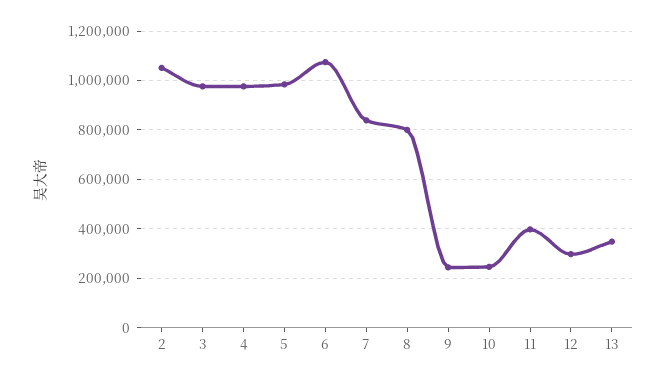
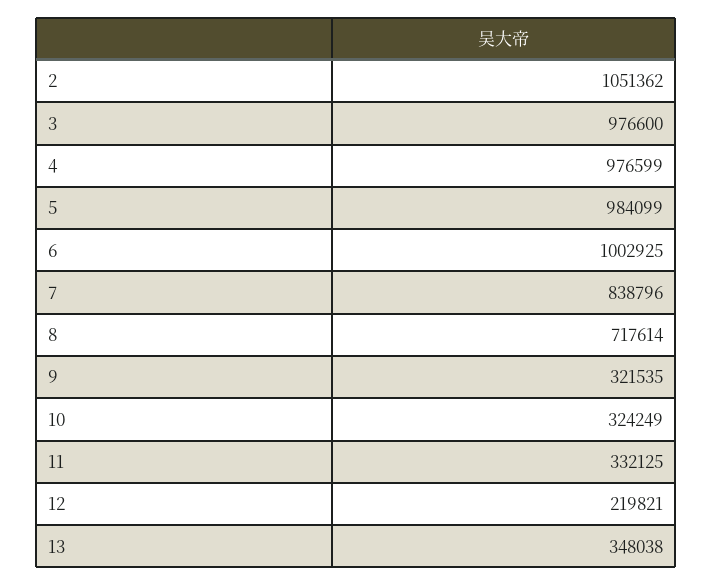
  {
    "2": 1051362,
    "3": 976600,
    "4": 976599,
    "5": 984099,
-   "6": 1075000,
+   "6": 1002925,
    "7": 838796,
-   "8": 800000,
+   "8": 717614,
-   "9": 250000,
+   "9": 321535,
-   "10": 250000,
+   "10": 324249,
-   "11": 400000,
+   "11": 332125,
-   "12": 300000,
+   "12": 219821,
    "13": 348038
  }

